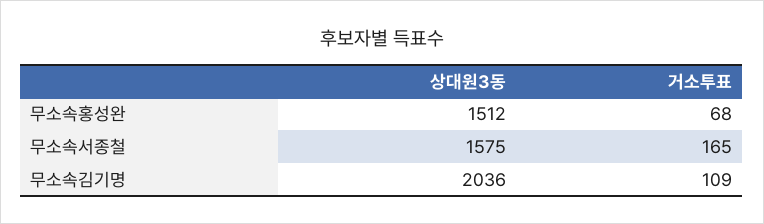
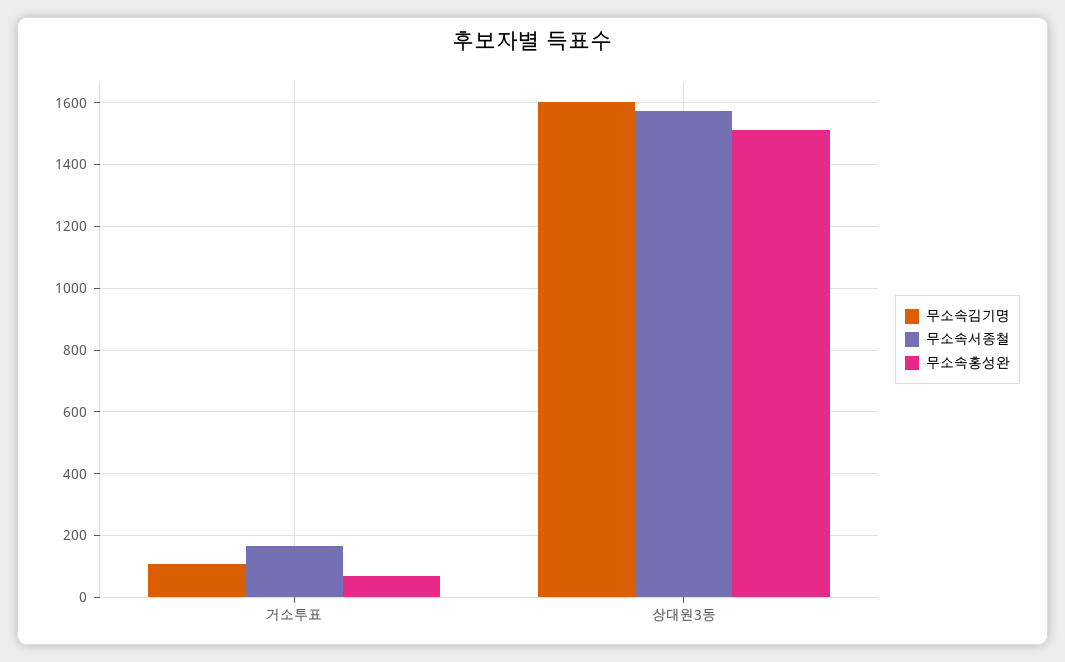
  {
    "무소속홍성완": {
      "상대원3동": 1512,
      "거소투표": 68
    },
    "무소속서종철": {
      "상대원3동": 1575,
      "거소투표": 165
    },
    "무소속김기명": {
-     "상대원3동": 2036,
+     "상대원3동": 1600,
      "거소투표": 109
    }
  }

